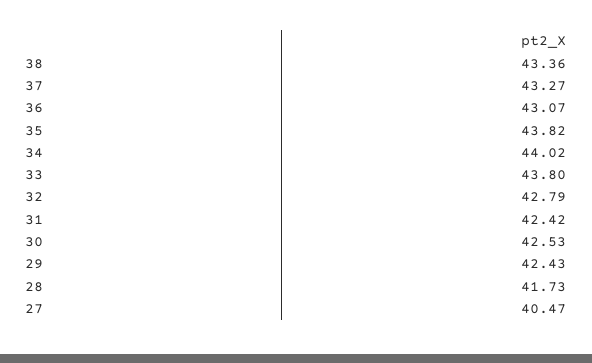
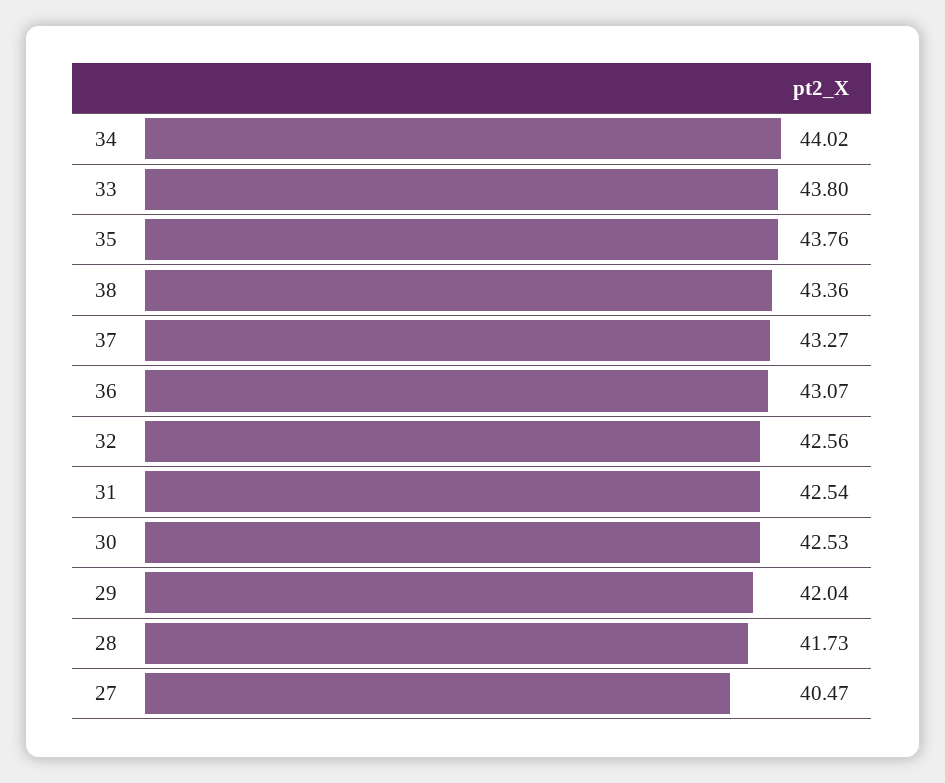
  {
    "38": 43.36,
    "37": 43.27,
    "36": 43.07,
-   "35": 43.82,
+   "35": 43.76,
    "34": 44.02,
    "33": 43.8,
-   "32": 42.79,
+   "32": 42.56,
-   "31": 42.42,
+   "31": 42.54,
    "30": 42.53,
-   "29": 42.43,
+   "29": 42.04,
    "28": 41.73,
    "27": 40.47
  }

